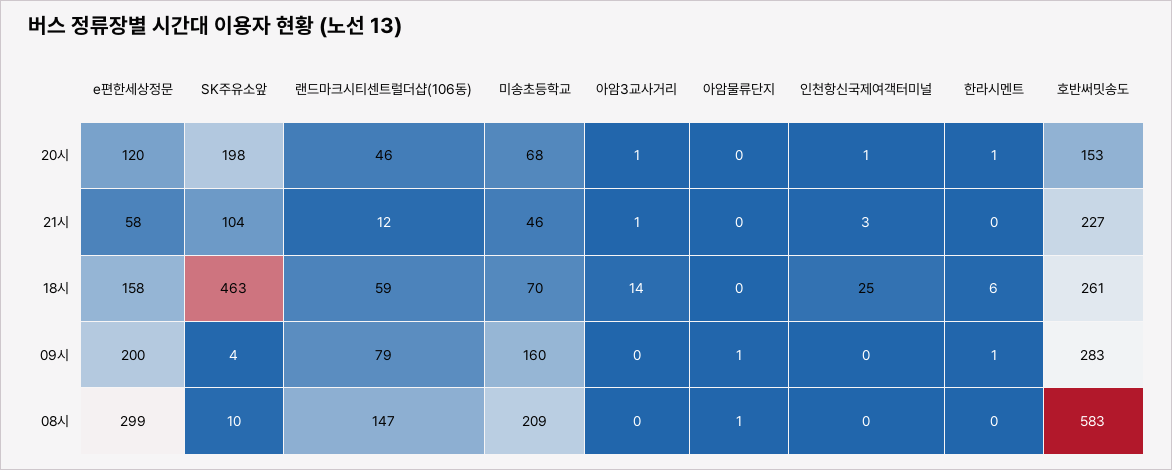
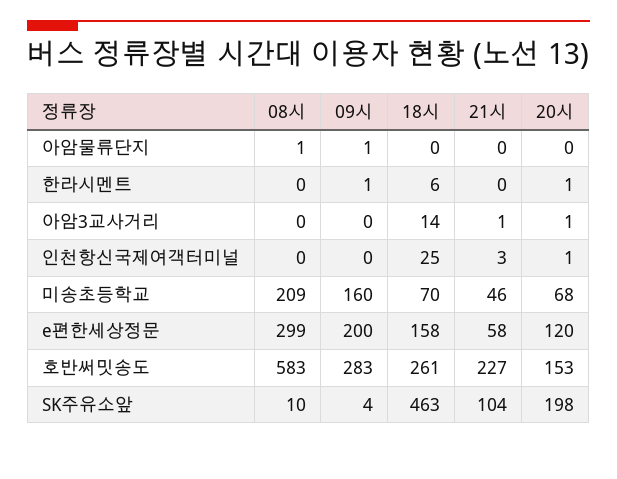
  {
    "e편한세상정문": {
      "20시": 120,
      "21시": 58,
      "18시": 158,
      "09시": 200,
      "08시": 299
    },
    "SK주유소앞": {
      "20시": 198,
      "21시": 104,
      "18시": 463,
      "09시": 4,
      "08시": 10
    },
-   "랜드마크시티센트럴더샵(106동)": {
-     "20시": 46,
-     "21시": 12,
-     "18시": 59,
-     "09시": 79,
-     "08시": 147
-   },
    "미송초등학교": {
      "20시": 68,
      "21시": 46,
      "18시": 70,
      "09시": 160,
      "08시": 209
    },
    "아암3교사거리": {
      "20시": 1,
      "21시": 1,
      "18시": 14,
      "09시": 0,
      "08시": 0
    },
    "아암물류단지": {
      "20시": 0,
      "21시": 0,
      "18시": 0,
      "09시": 1,
      "08시": 1
    },
    "인천항신국제여객터미널": {
      "20시": 1,
      "21시": 3,
      "18시": 25,
      "09시": 0,
      "08시": 0
    },
    "한라시멘트": {
      "20시": 1,
      "21시": 0,
      "18시": 6,
      "09시": 1,
      "08시": 0
    },
    "호반써밋송도": {
      "20시": 153,
      "21시": 227,
      "18시": 261,
      "09시": 283,
      "08시": 583
    }
  }

